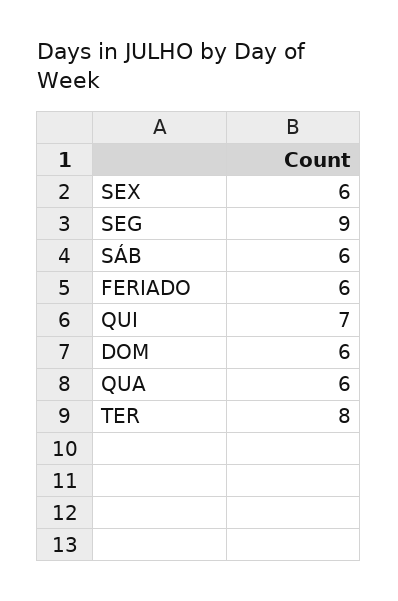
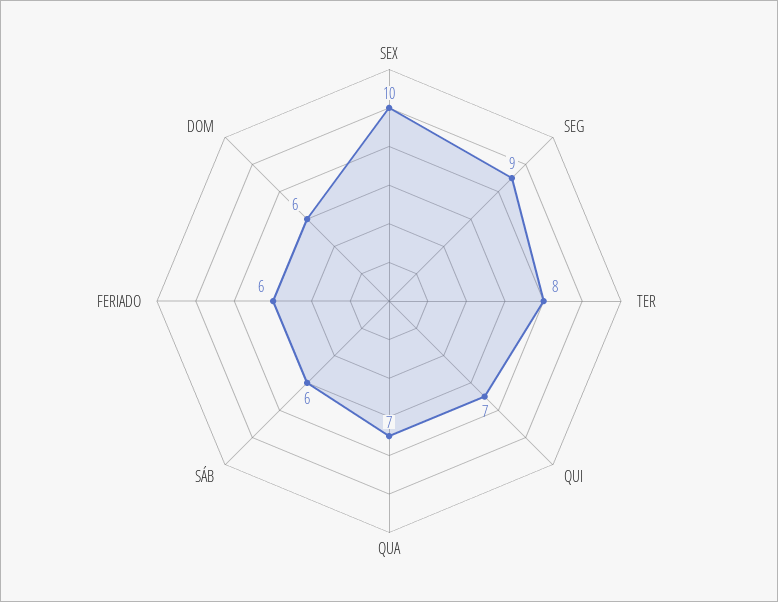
  {
-   "SEX": 6,
+   "SEX": 10,
    "SEG": 9,
    "SÁB": 6,
    "FERIADO": 6,
    "QUI": 7,
    "DOM": 6,
-   "QUA": 6,
+   "QUA": 7,
    "TER": 8
  }

